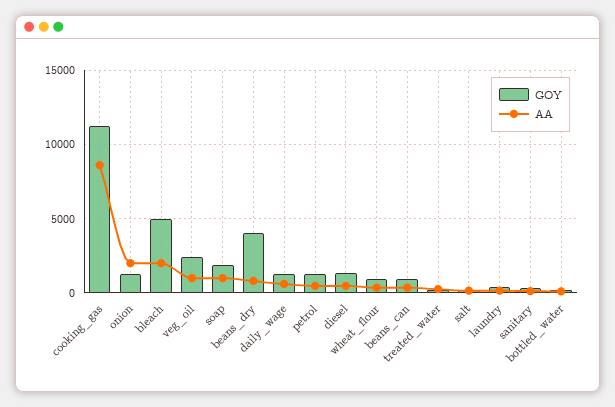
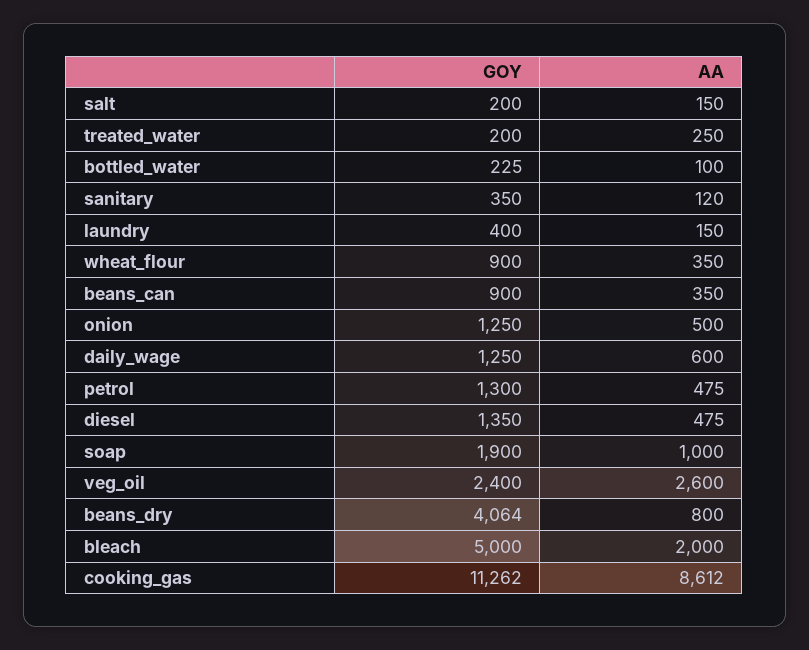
  {
    "GOY": {
      "cooking_gas": 11262,
      "onion": 1250,
      "bleach": 5000,
      "veg_oil": 2400,
      "soap": 1900,
      "beans_dry": 4064,
      "daily_wage": 1250,
      "petrol": 1300,
      "diesel": 1350,
      "wheat_flour": 900,
      "beans_can": 900,
      "treated_water": 200,
      "salt": 200,
      "laundry": 400,
      "sanitary": 350,
      "bottled_water": 225
    },
    "AA": {
      "cooking_gas": 8612,
-     "onion": 2000,
+     "onion": 500,
      "bleach": 2000,
-     "veg_oil": 1000,
+     "veg_oil": 2600,
      "soap": 1000,
      "beans_dry": 800,
      "daily_wage": 600,
      "petrol": 475,
      "diesel": 475,
      "wheat_flour": 350,
      "beans_can": 350,
      "treated_water": 250,
      "salt": 150,
      "laundry": 150,
      "sanitary": 120,
      "bottled_water": 100
    }
  }

